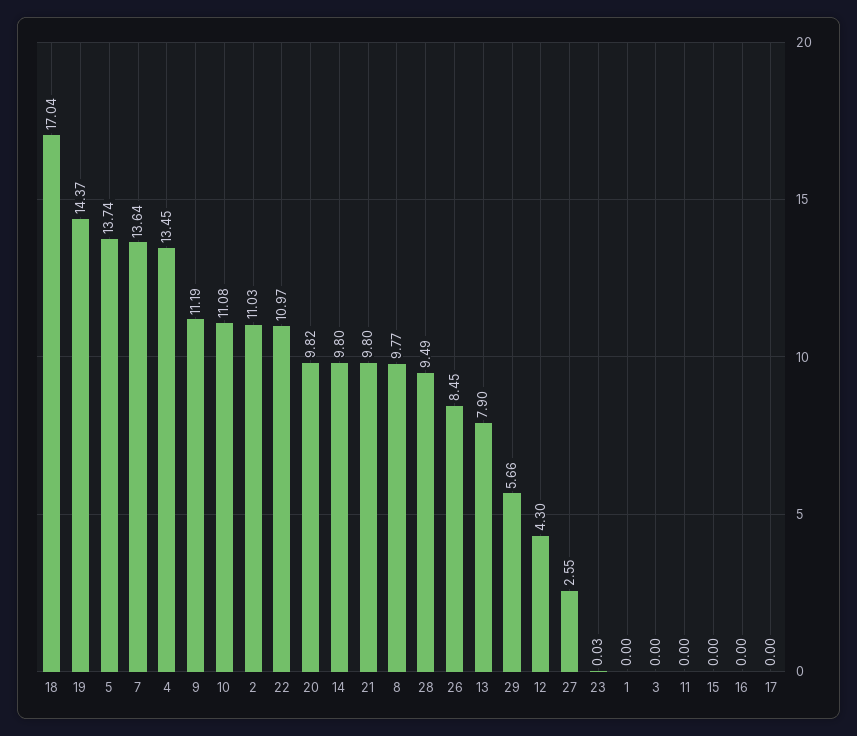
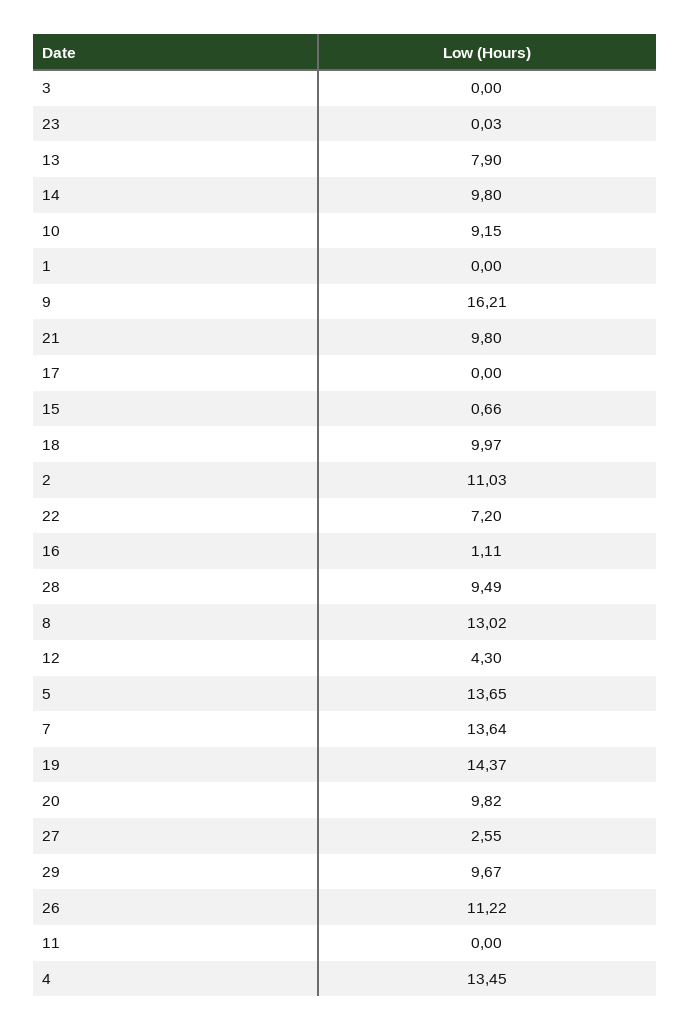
  {
-   "18": 17.04,
+   "18": 9.97,
    "19": 14.37,
-   "5": 13.74,
+   "5": 13.65,
    "7": 13.64,
    "4": 13.45,
-   "9": 11.19,
+   "9": 16.21,
-   "10": 11.08,
+   "10": 9.15,
    "2": 11.03,
-   "22": 10.97,
+   "22": 7.2,
    "20": 9.82,
    "14": 9.8,
    "21": 9.8,
-   "8": 9.77,
+   "8": 13.02,
    "28": 9.49,
-   "26": 8.45,
+   "26": 11.22,
    "13": 7.9,
-   "29": 5.66,
+   "29": 9.67,
    "12": 4.3,
    "27": 2.55,
    "23": 0.03,
    "1": 0,
    "3": 0,
    "11": 0,
-   "15": 0,
+   "15": 0.66,
-   "16": 0,
+   "16": 1.11,
    "17": 0
  }

